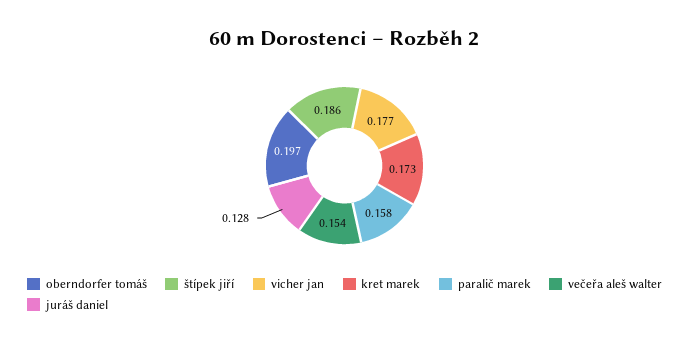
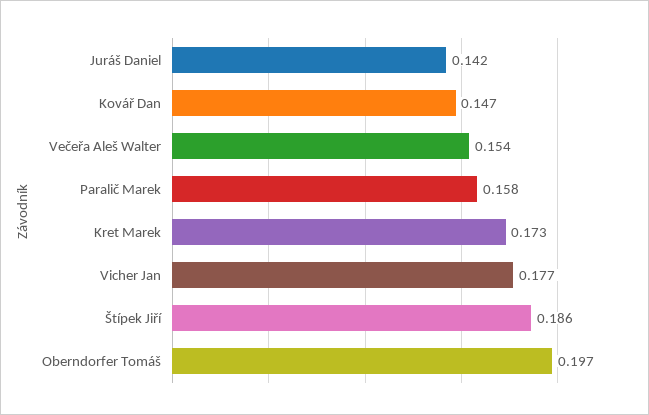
  {
    "oberndorfer tomáš": 0.197,
    "štípek jiří": 0.186,
    "vicher jan": 0.177,
    "kret marek": 0.173,
    "paralič marek": 0.158,
    "večeřa aleš walter": 0.154,
-   "juráš daniel": 0.128
+   "juráš daniel": 0.142,
+   "Kovář Dan": 0.147
  }

